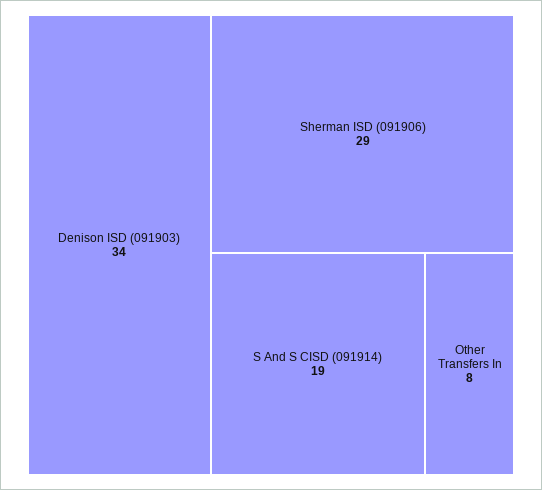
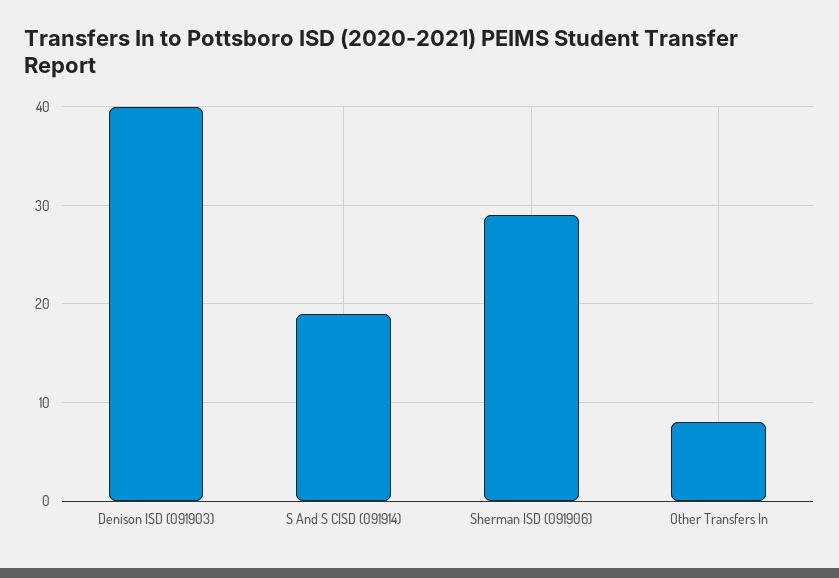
  {
-   "Denison ISD (091903)": 34,
+   "Denison ISD (091903)": 40,
    "Sherman ISD (091906)": 29,
    "S And S CISD (091914)": 19,
    "Other Transfers In": 8
  }

